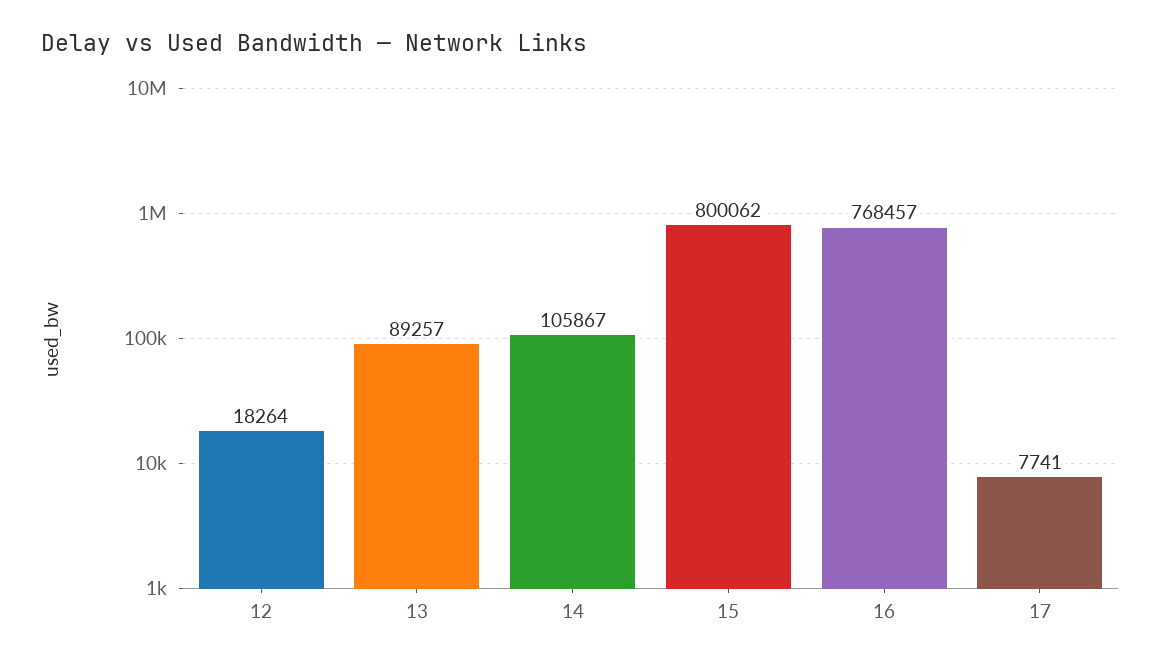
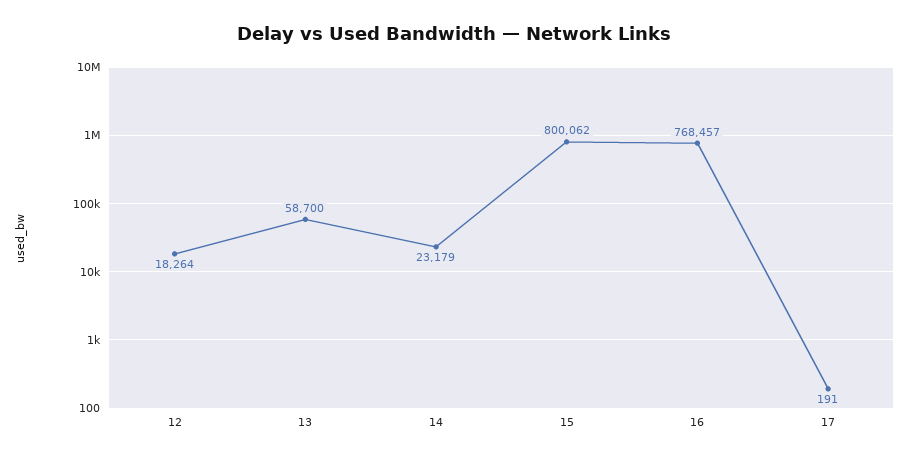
  {
    "12": 18264,
-   "13": 89257,
+   "13": 58700,
-   "14": 105867,
+   "14": 23179,
    "15": 800062,
    "16": 768457,
-   "17": 7741
+   "17": 191
  }

